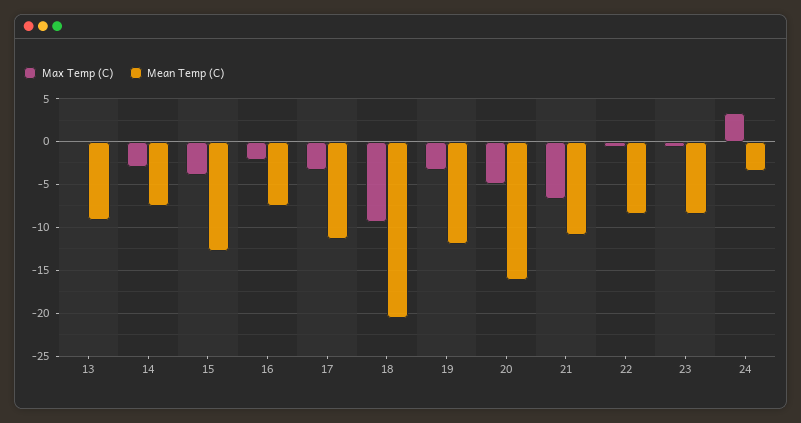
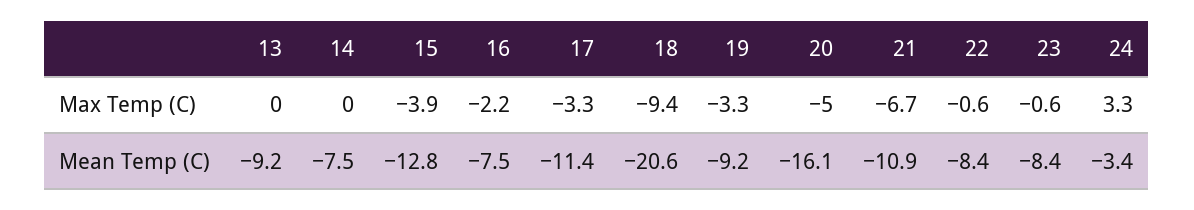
  {
    "Max Temp (C)": {
      "13": 0,
-     "14": -3,
+     "14": 0,
      "15": -3.9,
      "16": -2.2,
      "17": -3.3,
      "18": -9.4,
      "19": -3.3,
      "20": -5,
      "21": -6.7,
      "22": -0.6,
      "23": -0.6,
      "24": 3.3
    },
    "Mean Temp (C)": {
      "13": -9.2,
      "14": -7.5,
      "15": -12.8,
      "16": -7.5,
      "17": -11.4,
      "18": -20.6,
-     "19": -12,
+     "19": -9.2,
      "20": -16.1,
      "21": -10.9,
      "22": -8.4,
      "23": -8.4,
      "24": -3.4
    }
  }

